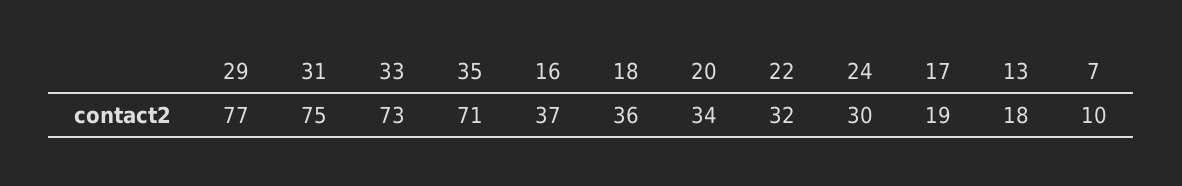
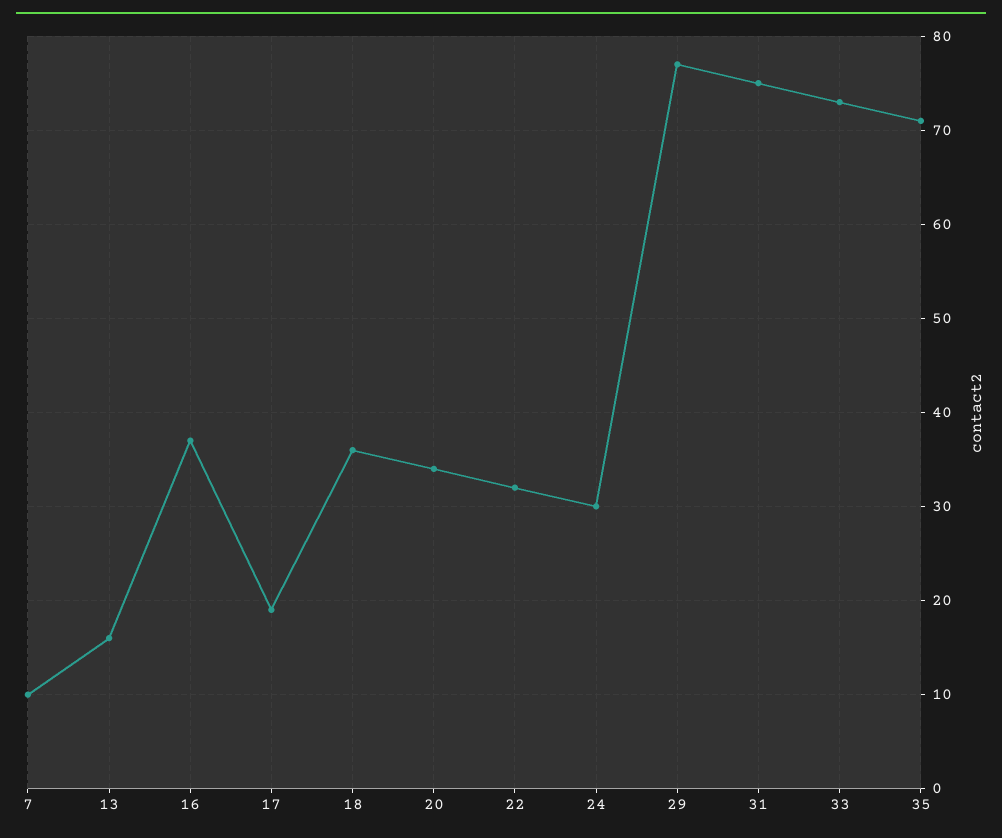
  {
    "29": 77,
    "31": 75,
    "33": 73,
    "35": 71,
    "16": 37,
    "18": 36,
    "20": 34,
    "22": 32,
    "24": 30,
    "17": 19,
-   "13": 18,
+   "13": 16,
    "7": 10
  }

